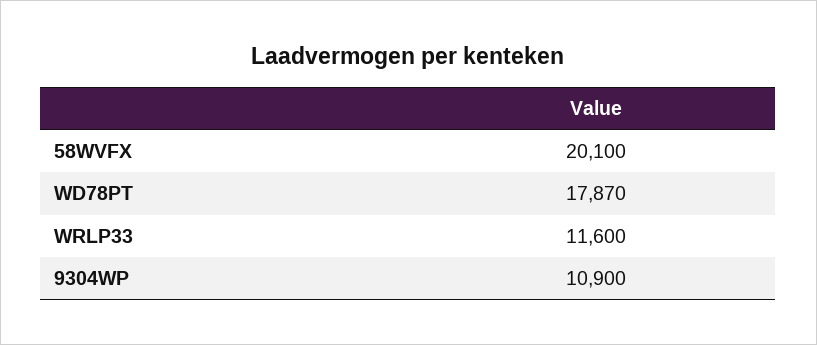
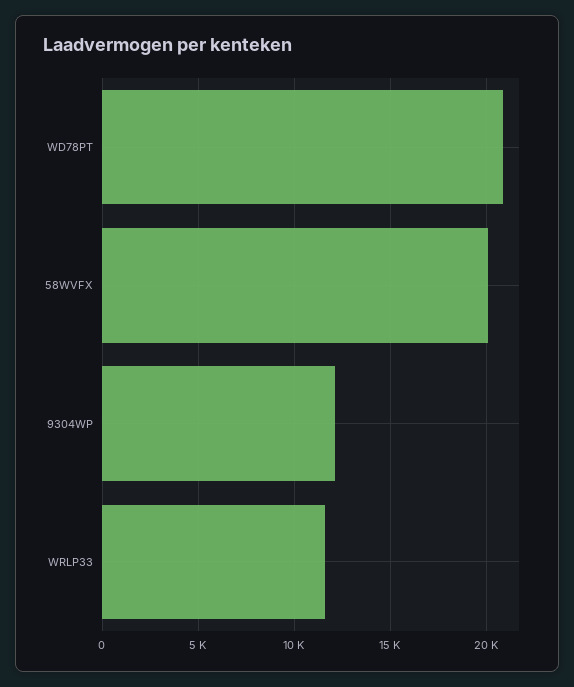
  {
    "58WVFX": 20100,
-   "WD78PT": 17870,
+   "WD78PT": 21000,
    "WRLP33": 11600,
-   "9304WP": 10900
+   "9304WP": 12000
  }

